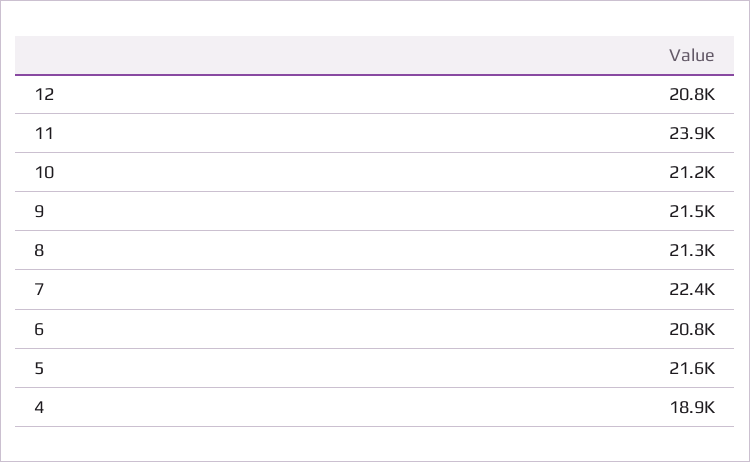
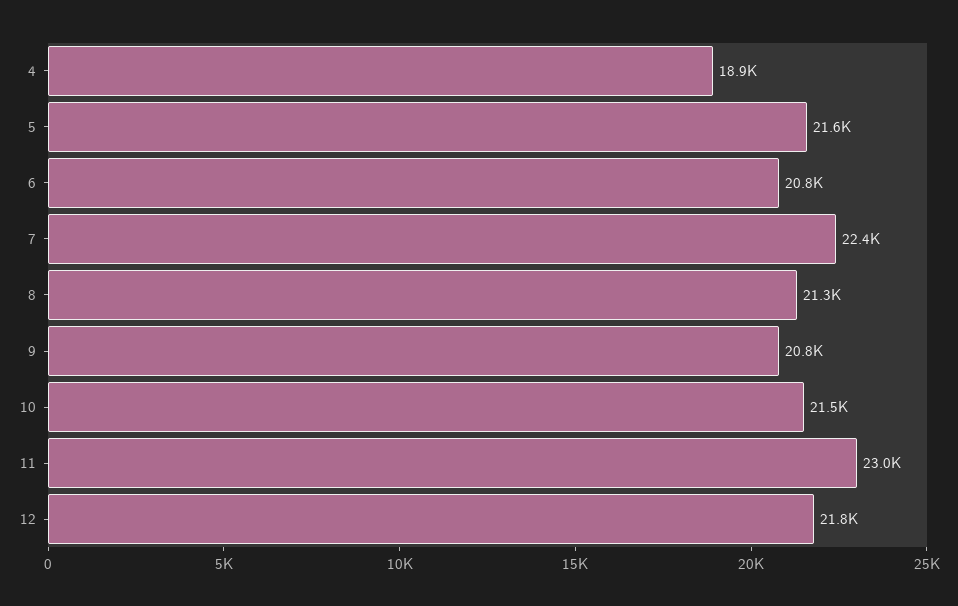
  {
-   "12": 20800,
+   "12": 21800,
-   "11": 23900,
+   "11": 23000,
-   "10": 21200,
+   "10": 21500,
-   "9": 21500,
+   "9": 20800,
    "8": 21300,
    "7": 22400,
    "6": 20800,
    "5": 21600,
    "4": 18900
  }

